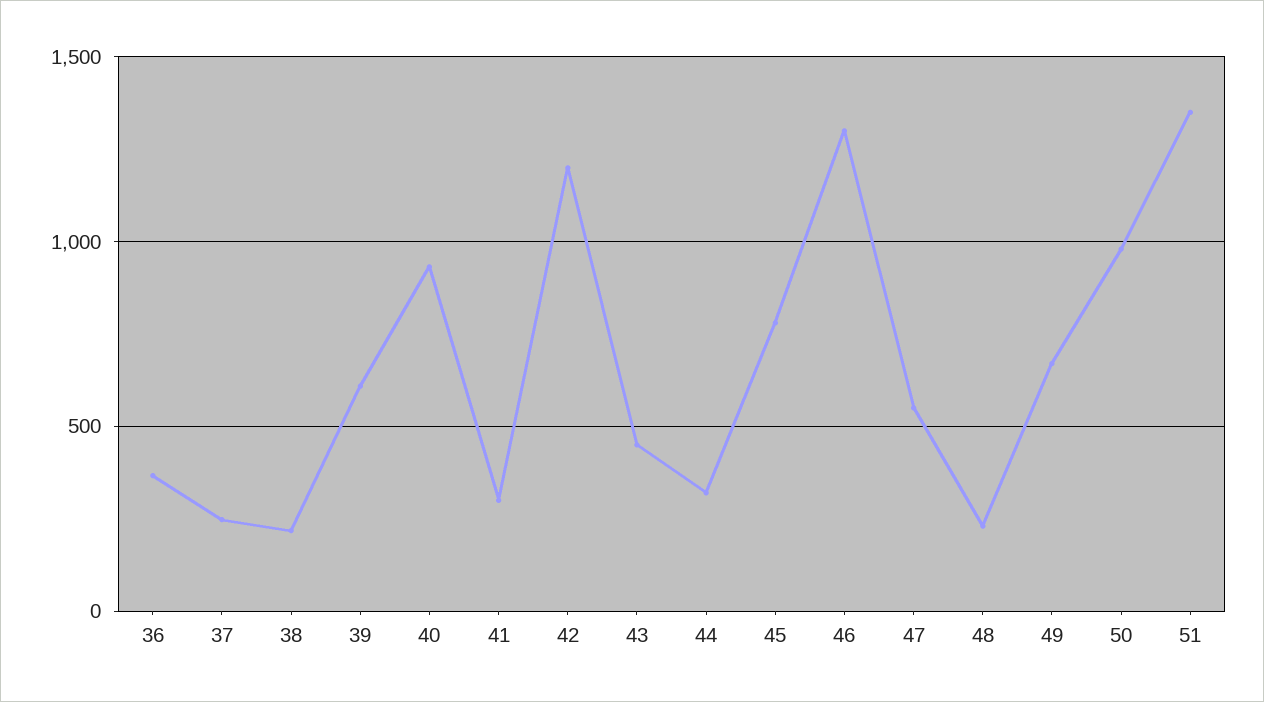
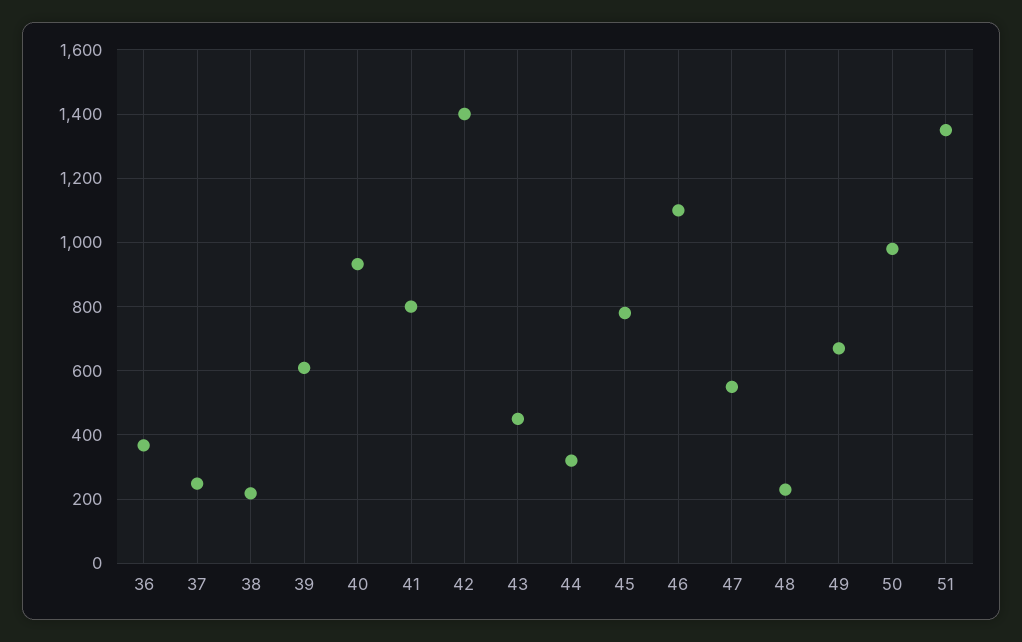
  {
    "36": 360,
    "37": 240,
    "38": 220,
    "39": 600,
    "40": 940,
-   "41": 300,
+   "41": 800,
-   "42": 1200,
+   "42": 1400,
    "43": 460,
    "44": 320,
    "45": 780,
-   "46": 1300,
+   "46": 1100,
    "47": 560,
    "48": 240,
    "49": 680,
    "50": 980,
    "51": 1360
  }

